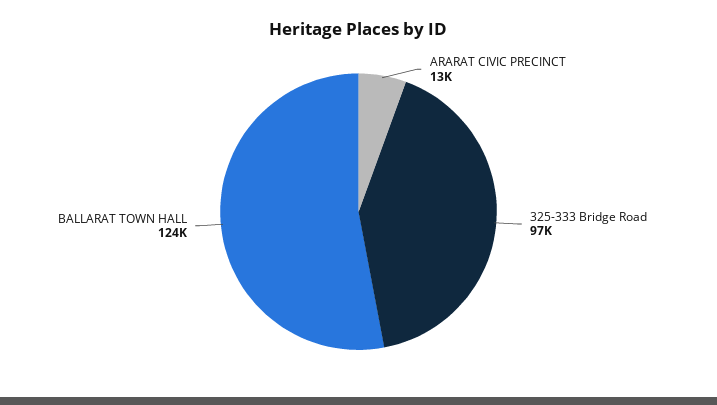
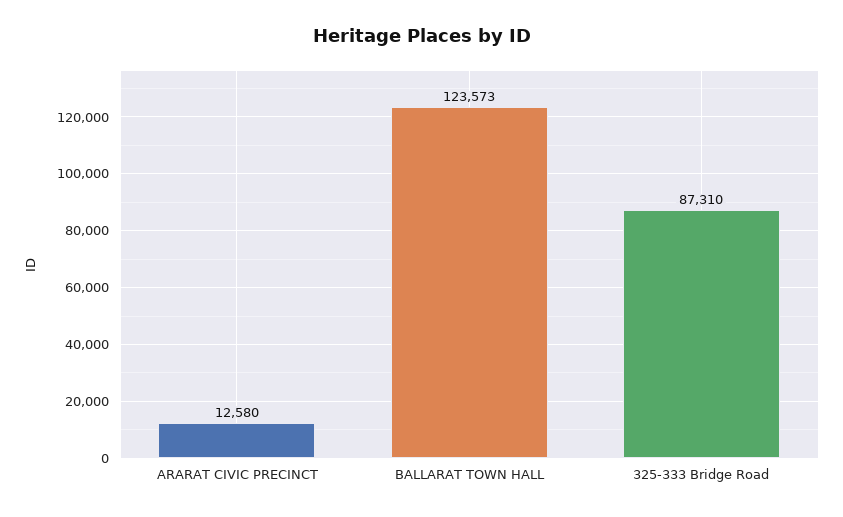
  {
    "ARARAT CIVIC PRECINCT": 12580,
-   "325-333 Bridge Road": 97000,
+   "325-333 Bridge Road": 87310,
    "BALLARAT TOWN HALL": 123573
  }

